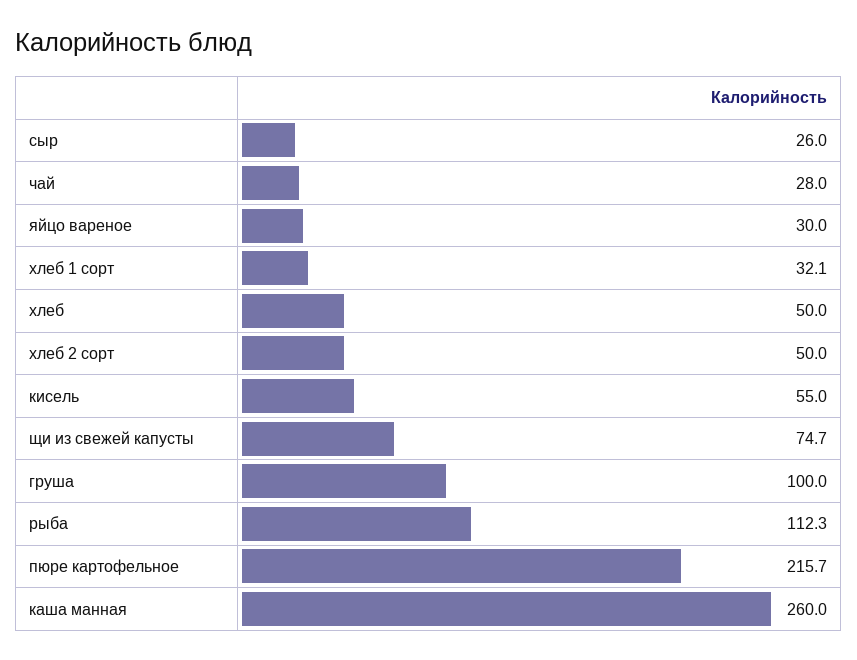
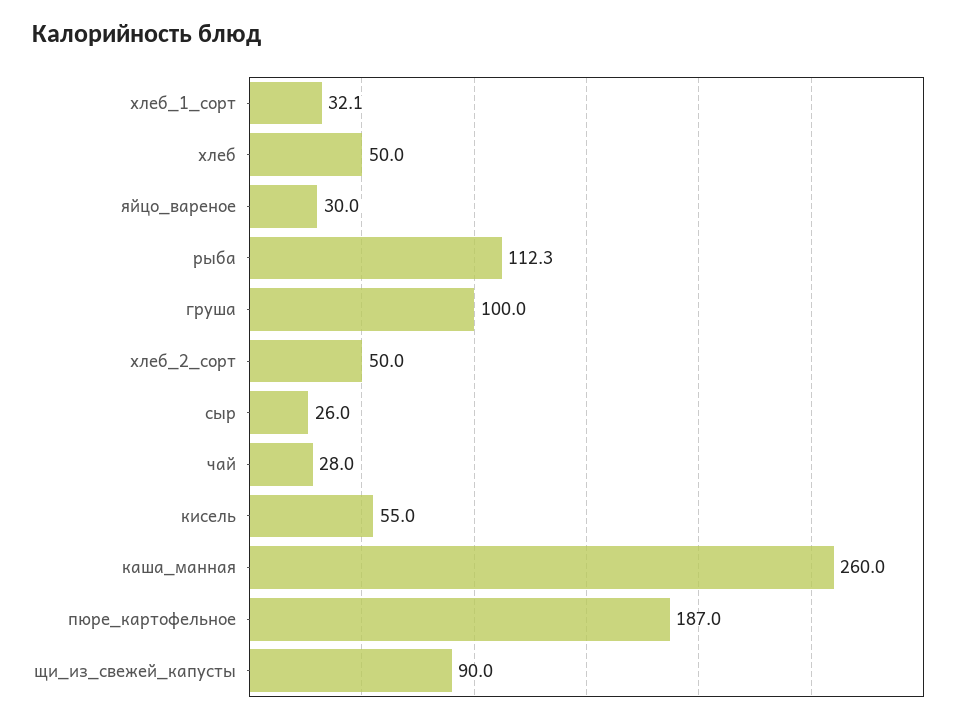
  {
    "сыр": 26,
    "чай": 28,
    "яйцо вареное": 30,
    "хлеб 1 сорт": 32.1,
    "хлеб": 50,
    "хлеб 2 сорт": 50,
    "кисель": 55,
-   "щи из свежей капусты": 74.7,
+   "щи из свежей капусты": 90,
    "груша": 100,
    "рыба": 112.3,
-   "пюре картофельное": 215.7,
+   "пюре картофельное": 187,
    "каша манная": 260
  }

